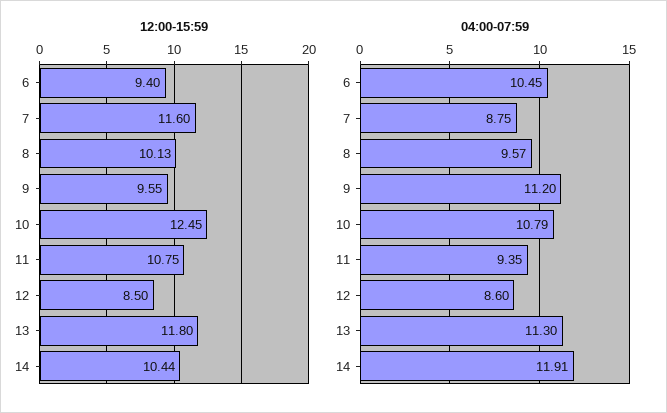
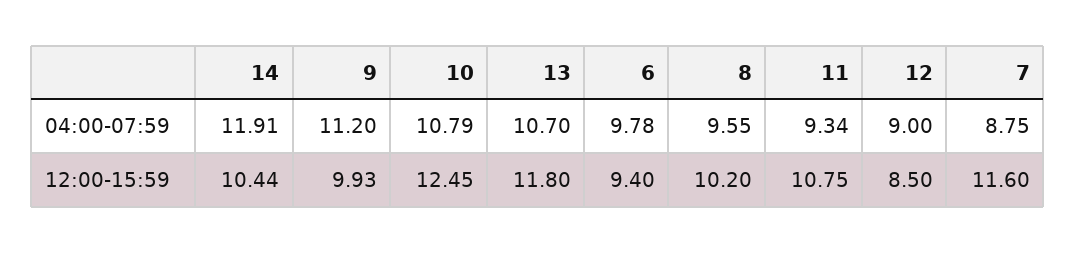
  {
    "12:00-15:59": {
      "6": 9.4,
      "7": 11.6,
-     "8": 10.13,
+     "8": 10.2,
-     "9": 9.55,
+     "9": 9.93,
      "10": 12.45,
      "11": 10.75,
      "12": 8.5,
      "13": 11.8,
      "14": 10.44
    },
    "04:00-07:59": {
-     "6": 10.45,
+     "6": 9.78,
      "7": 8.75,
-     "8": 9.57,
+     "8": 9.55,
      "9": 11.2,
      "10": 10.79,
-     "11": 9.35,
+     "11": 9.34,
-     "12": 8.6,
+     "12": 9,
-     "13": 11.3,
+     "13": 10.7,
      "14": 11.91
    }
  }

